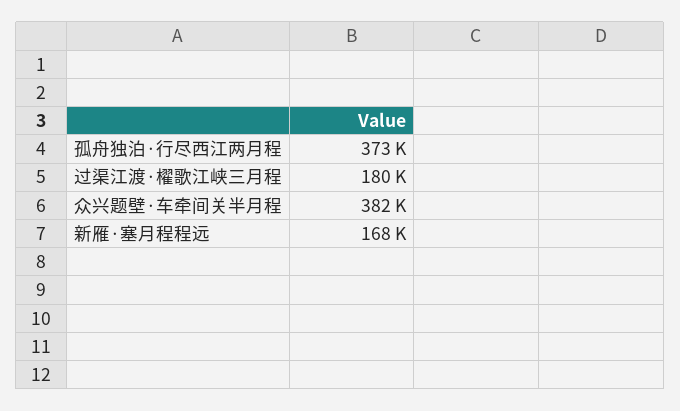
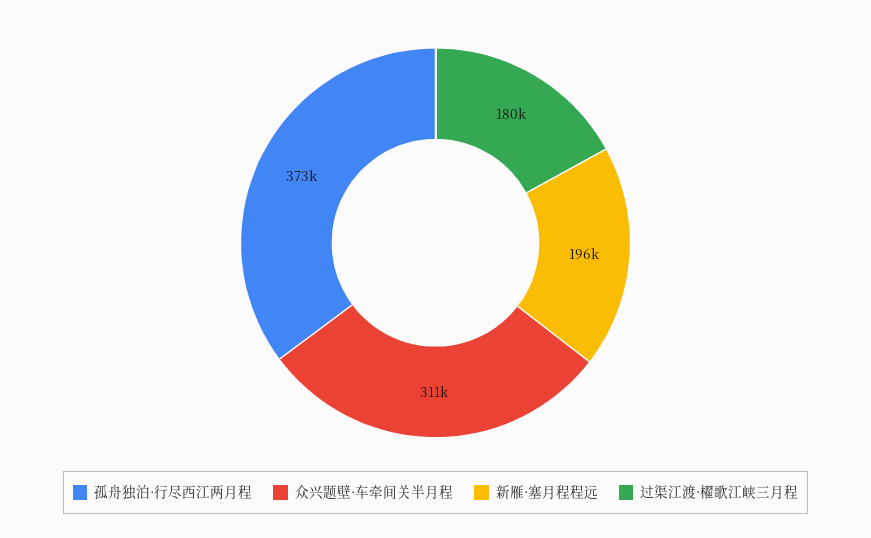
  {
    "孤舟独泊·行尽西江两月程": 373000,
    "过渠江渡·櫂歌江峡三月程": 180000,
-   "众兴题壁·车牵间关半月程": 382000,
+   "众兴题壁·车牵间关半月程": 311000,
-   "新雁·塞月程程远": 168000
+   "新雁·塞月程程远": 196000
  }

